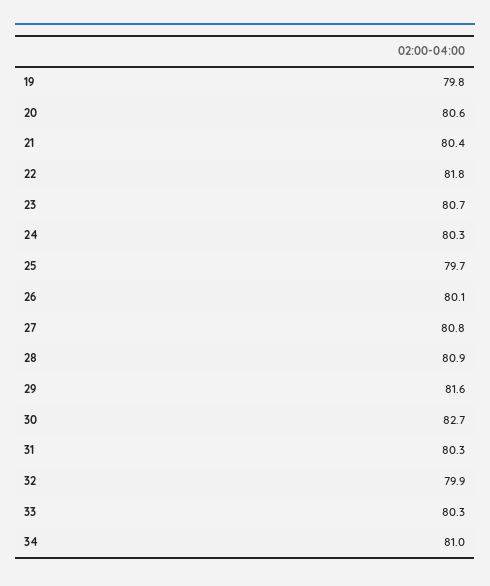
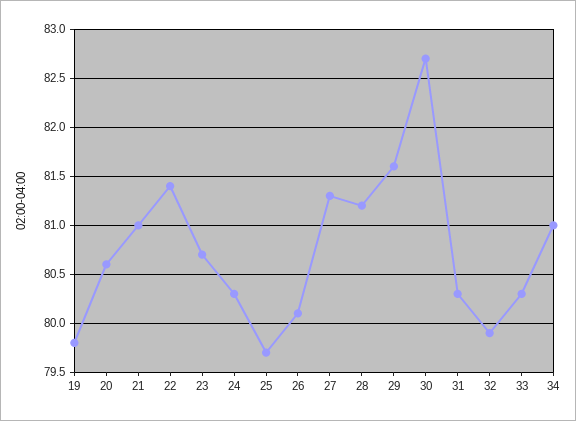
  {
    "19": 79.8,
    "20": 80.6,
-   "21": 80.4,
+   "21": 81,
-   "22": 81.8,
+   "22": 81.4,
    "23": 80.7,
    "24": 80.3,
    "25": 79.7,
    "26": 80.1,
-   "27": 80.8,
+   "27": 81.3,
-   "28": 80.9,
+   "28": 81.2,
    "29": 81.6,
    "30": 82.7,
    "31": 80.3,
    "32": 79.9,
    "33": 80.3,
    "34": 81
  }

